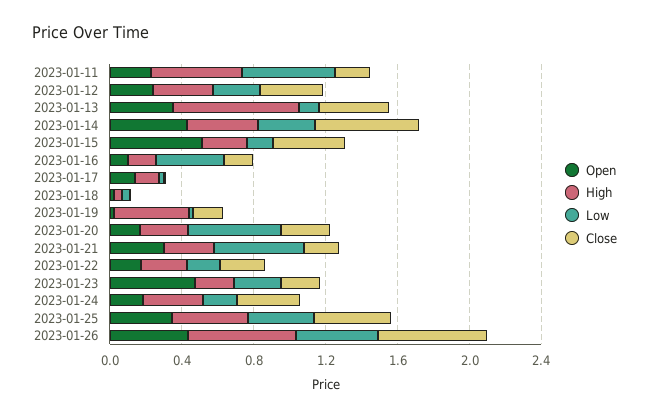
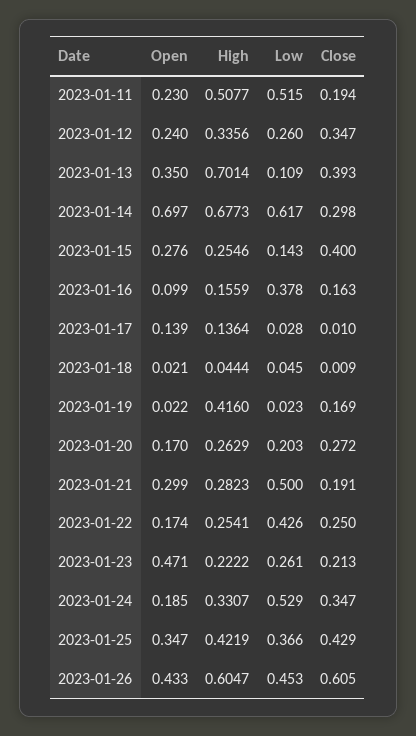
  {
    "Open": {
      "2023-01-11": 0.23,
      "2023-01-12": 0.24,
      "2023-01-13": 0.35,
-     "2023-01-14": 0.4,
+     "2023-01-14": 0.697,
-     "2023-01-15": 0.5,
+     "2023-01-15": 0.276,
      "2023-01-16": 0.099,
      "2023-01-17": 0.139,
      "2023-01-18": 0.021,
      "2023-01-19": 0.022,
      "2023-01-20": 0.17,
      "2023-01-21": 0.299,
      "2023-01-22": 0.174,
      "2023-01-23": 0.471,
      "2023-01-24": 0.185,
      "2023-01-25": 0.347,
      "2023-01-26": 0.433
    },
    "High": {
      "2023-01-11": 0.5077,
      "2023-01-12": 0.3356,
      "2023-01-13": 0.7014,
-     "2023-01-14": 0.4,
+     "2023-01-14": 0.6773,
      "2023-01-15": 0.2546,
      "2023-01-16": 0.1559,
      "2023-01-17": 0.1364,
      "2023-01-18": 0.0444,
      "2023-01-19": 0.416,
      "2023-01-20": 0.2629,
      "2023-01-21": 0.2823,
      "2023-01-22": 0.2541,
      "2023-01-23": 0.2222,
      "2023-01-24": 0.3307,
      "2023-01-25": 0.4219,
      "2023-01-26": 0.6047
    },
    "Low": {
      "2023-01-11": 0.515,
      "2023-01-12": 0.26,
      "2023-01-13": 0.109,
-     "2023-01-14": 0.3,
+     "2023-01-14": 0.617,
      "2023-01-15": 0.143,
      "2023-01-16": 0.378,
      "2023-01-17": 0.028,
      "2023-01-18": 0.045,
      "2023-01-19": 0.023,
-     "2023-01-20": 0.5,
+     "2023-01-20": 0.203,
      "2023-01-21": 0.5,
-     "2023-01-22": 0.2,
+     "2023-01-22": 0.426,
      "2023-01-23": 0.261,
-     "2023-01-24": 0.2,
+     "2023-01-24": 0.529,
      "2023-01-25": 0.366,
      "2023-01-26": 0.453
    },
    "Close": {
      "2023-01-11": 0.194,
      "2023-01-12": 0.347,
      "2023-01-13": 0.393,
-     "2023-01-14": 0.6,
+     "2023-01-14": 0.298,
      "2023-01-15": 0.4,
      "2023-01-16": 0.163,
      "2023-01-17": 0.01,
      "2023-01-18": 0.009,
      "2023-01-19": 0.169,
      "2023-01-20": 0.272,
      "2023-01-21": 0.191,
      "2023-01-22": 0.25,
      "2023-01-23": 0.213,
      "2023-01-24": 0.347,
      "2023-01-25": 0.429,
      "2023-01-26": 0.605
    }
  }

